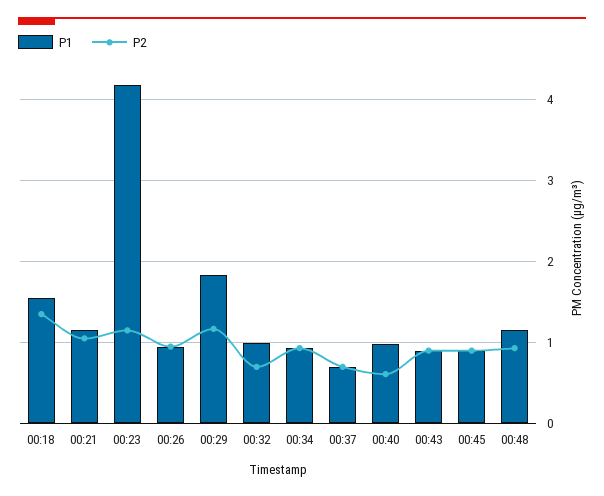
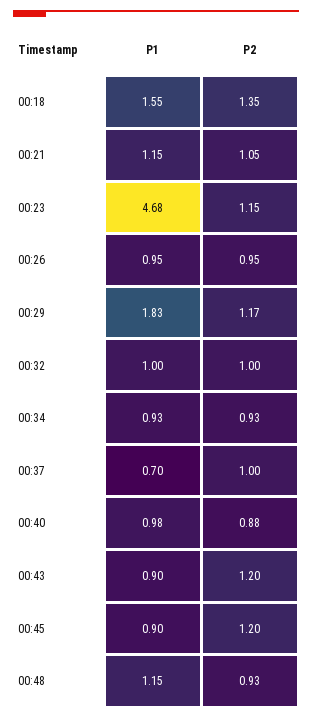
  {
    "P1": {
      "00:18": 1.55,
      "00:21": 1.15,
-     "00:23": 4.2,
+     "00:23": 4.68,
      "00:26": 0.95,
      "00:29": 1.83,
      "00:32": 1,
      "00:34": 0.93,
      "00:37": 0.7,
      "00:40": 0.98,
      "00:43": 0.9,
      "00:45": 0.9,
      "00:48": 1.15
    },
    "P2": {
      "00:18": 1.35,
      "00:21": 1.05,
      "00:23": 1.15,
      "00:26": 0.95,
      "00:29": 1.17,
-     "00:32": 0.7,
+     "00:32": 1,
      "00:34": 0.93,
-     "00:37": 0.7,
+     "00:37": 1,
-     "00:40": 0.6,
+     "00:40": 0.88,
-     "00:43": 0.9,
+     "00:43": 1.2,
-     "00:45": 0.9,
+     "00:45": 1.2,
      "00:48": 0.93
    }
  }

